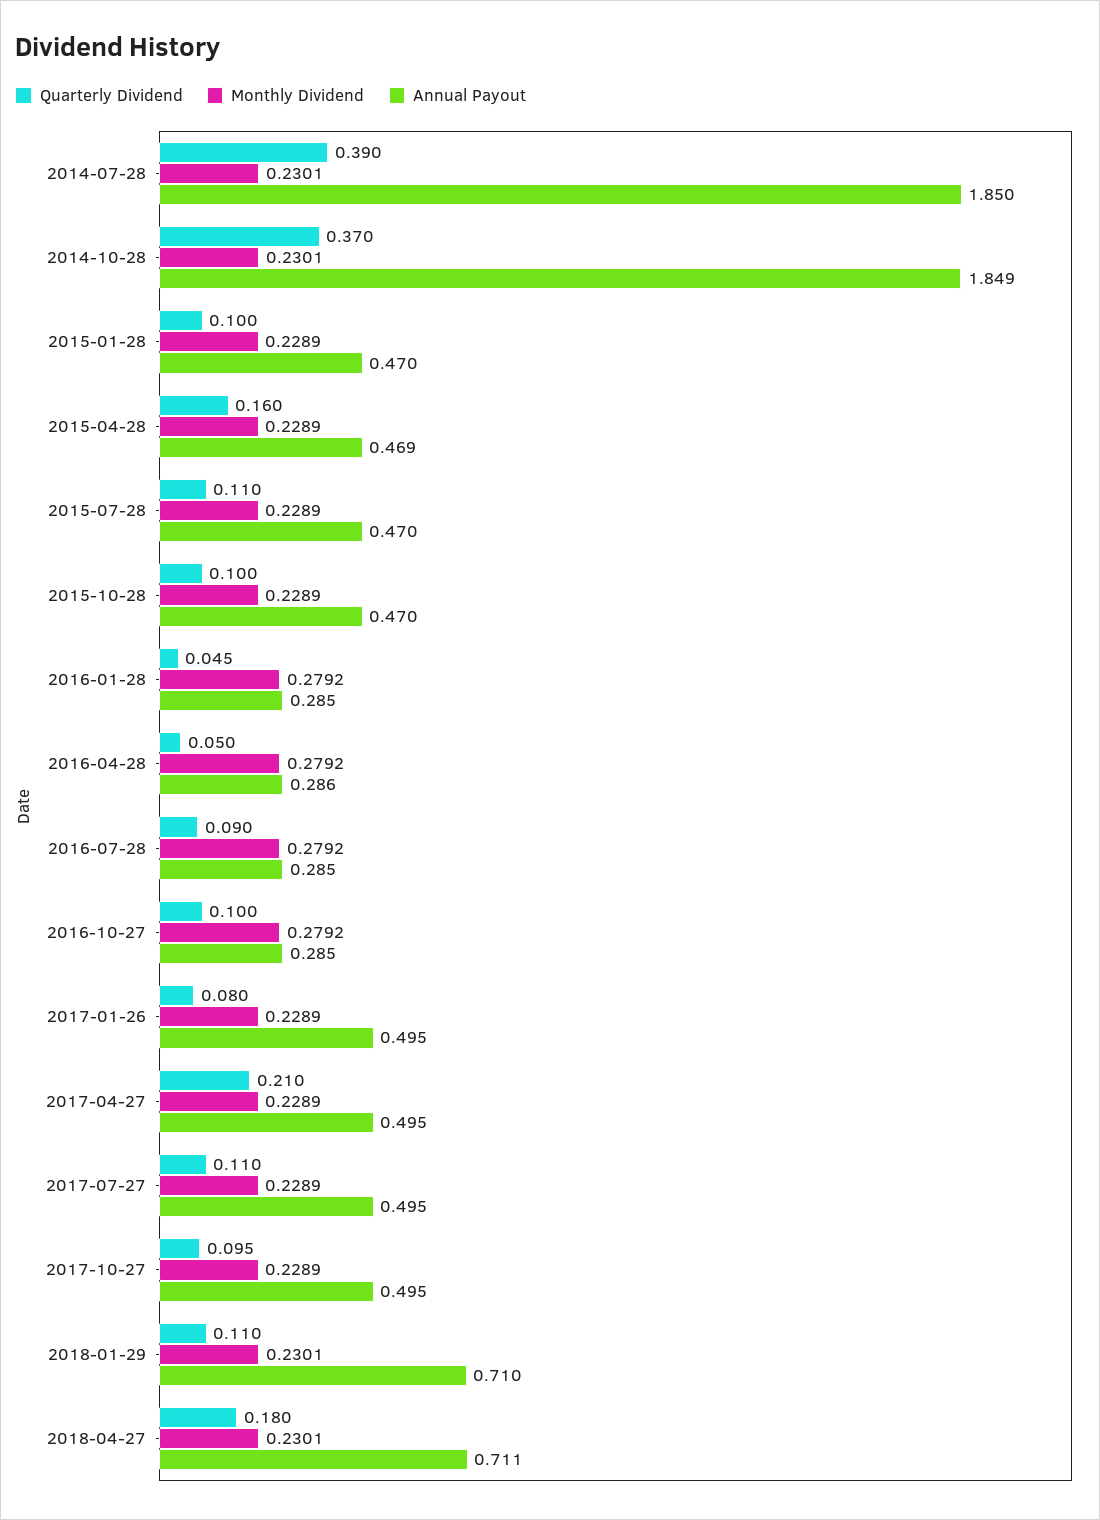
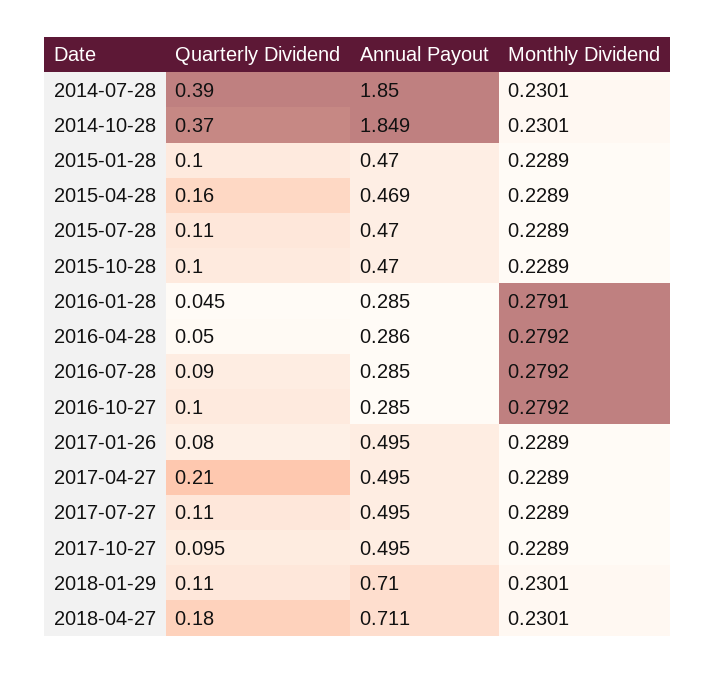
  {
    "Quarterly Dividend": {
      "2014-07-28": 0.39,
      "2014-10-28": 0.37,
      "2015-01-28": 0.1,
      "2015-04-28": 0.16,
      "2015-07-28": 0.11,
      "2015-10-28": 0.1,
      "2016-01-28": 0.045,
      "2016-04-28": 0.05,
      "2016-07-28": 0.09,
      "2016-10-27": 0.1,
      "2017-01-26": 0.08,
      "2017-04-27": 0.21,
      "2017-07-27": 0.11,
      "2017-10-27": 0.095,
      "2018-01-29": 0.11,
      "2018-04-27": 0.18
    },
    "Monthly Dividend": {
      "2014-07-28": 0.2301,
      "2014-10-28": 0.2301,
      "2015-01-28": 0.2289,
      "2015-04-28": 0.2289,
      "2015-07-28": 0.2289,
      "2015-10-28": 0.2289,
-     "2016-01-28": 0.2792,
+     "2016-01-28": 0.2791,
      "2016-04-28": 0.2792,
      "2016-07-28": 0.2792,
      "2016-10-27": 0.2792,
      "2017-01-26": 0.2289,
      "2017-04-27": 0.2289,
      "2017-07-27": 0.2289,
      "2017-10-27": 0.2289,
      "2018-01-29": 0.2301,
      "2018-04-27": 0.2301
    },
    "Annual Payout": {
      "2014-07-28": 1.85,
      "2014-10-28": 1.849,
      "2015-01-28": 0.47,
      "2015-04-28": 0.469,
      "2015-07-28": 0.47,
      "2015-10-28": 0.47,
      "2016-01-28": 0.285,
      "2016-04-28": 0.286,
      "2016-07-28": 0.285,
      "2016-10-27": 0.285,
      "2017-01-26": 0.495,
      "2017-04-27": 0.495,
      "2017-07-27": 0.495,
      "2017-10-27": 0.495,
      "2018-01-29": 0.71,
      "2018-04-27": 0.711
    }
  }

